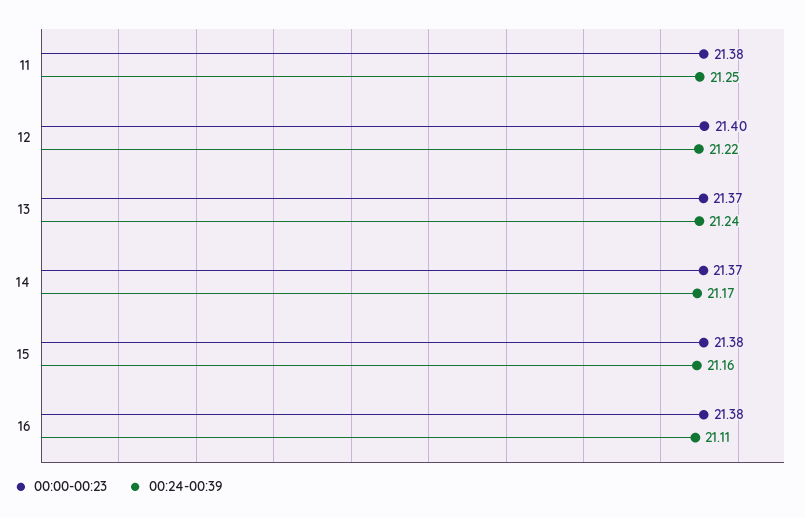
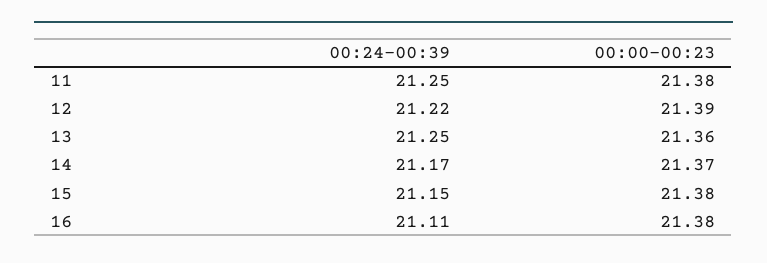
  {
    "00:00-00:23": {
      "11": 21.38,
-     "12": 21.4,
+     "12": 21.39,
-     "13": 21.37,
+     "13": 21.36,
      "14": 21.37,
      "15": 21.38,
      "16": 21.38
    },
    "00:24-00:39": {
      "11": 21.25,
      "12": 21.22,
-     "13": 21.24,
+     "13": 21.25,
      "14": 21.17,
-     "15": 21.16,
+     "15": 21.15,
      "16": 21.11
    }
  }

